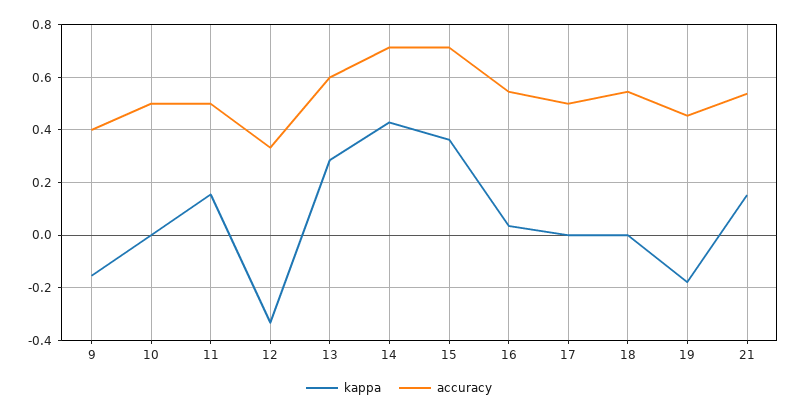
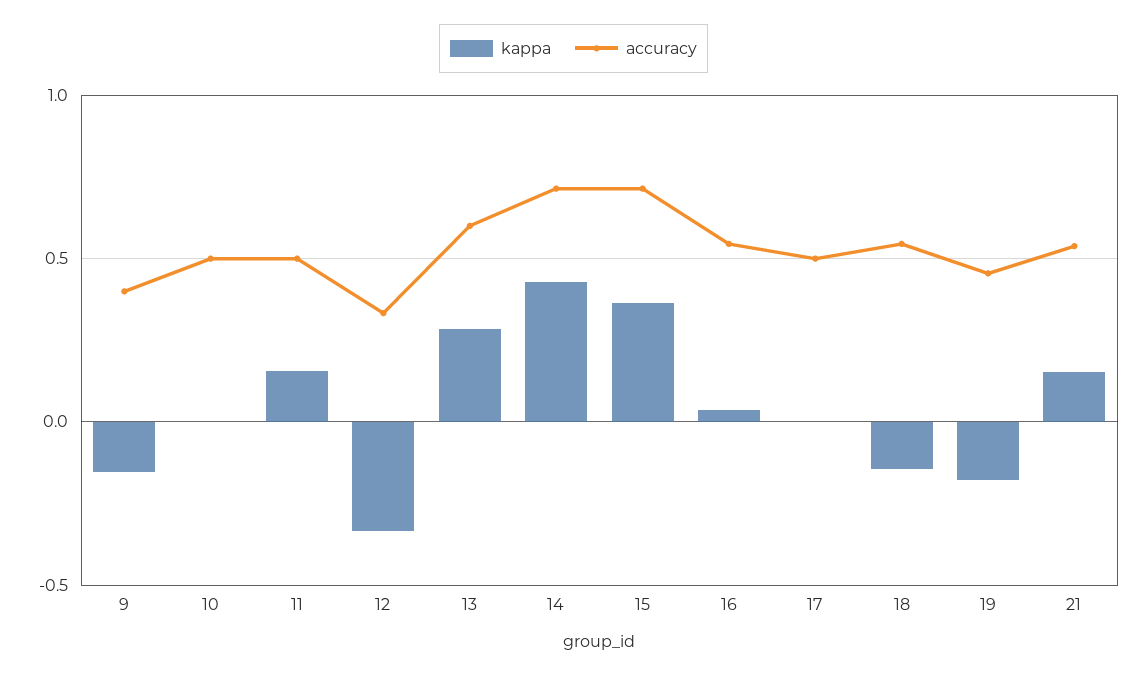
  {
    "kappa": {
      "9": -0.15,
      "10": 0,
      "11": 0.15,
      "12": -0.325,
      "13": 0.275,
      "14": 0.425,
      "15": 0.375,
      "16": 0.025,
      "17": 0,
-     "18": 0,
+     "18": -0.15,
      "19": -0.175,
      "21": 0.15
    },
    "accuracy": {
      "9": 0.4,
      "10": 0.5,
      "11": 0.5,
      "12": 0.325,
      "13": 0.6,
      "14": 0.725,
      "15": 0.725,
      "16": 0.55,
      "17": 0.5,
      "18": 0.55,
      "19": 0.45,
      "21": 0.55
    }
  }

